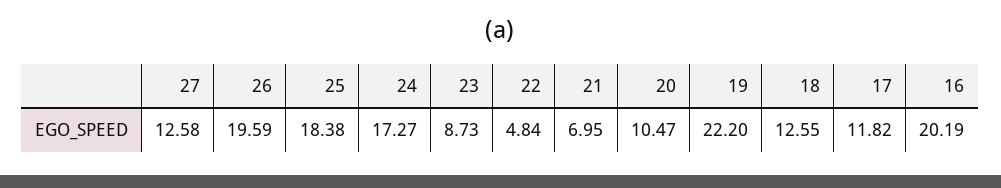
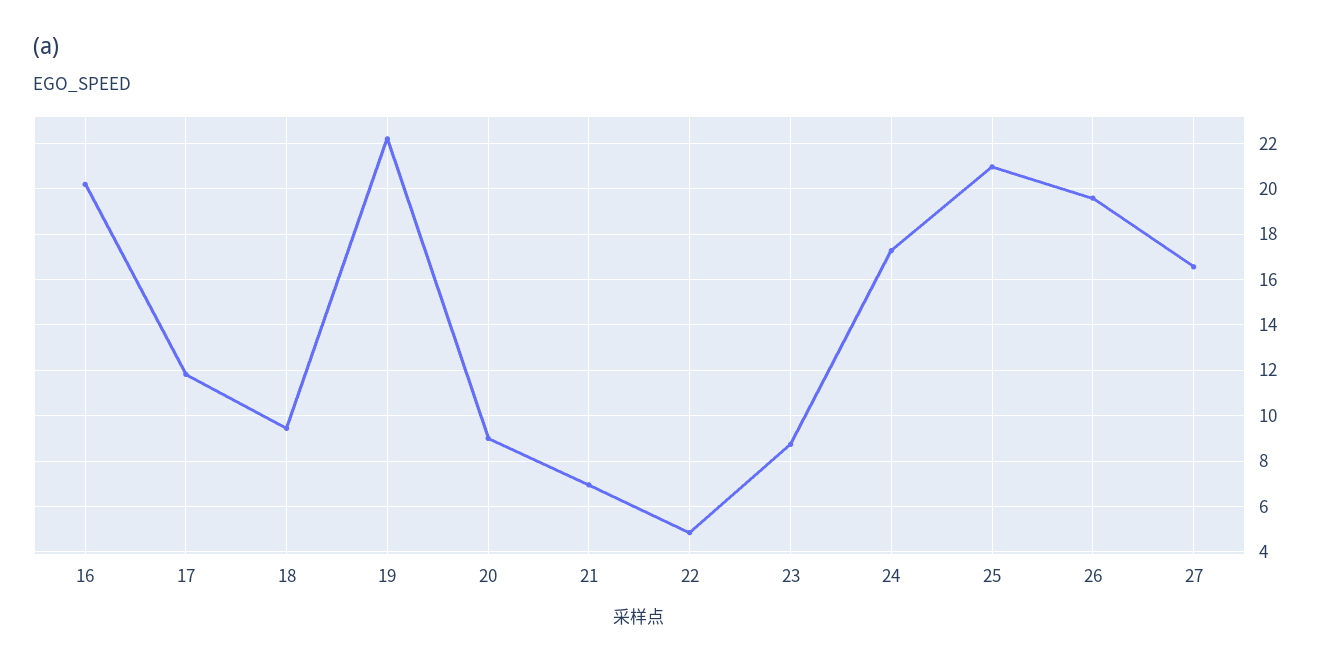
  {
-   "27": 12.58,
+   "27": 16.5,
    "26": 19.59,
-   "25": 18.38,
+   "25": 21,
    "24": 17.27,
    "23": 8.73,
    "22": 4.84,
    "21": 6.95,
-   "20": 10.47,
+   "20": 9,
    "19": 22.2,
-   "18": 12.55,
+   "18": 9.5,
    "17": 11.82,
    "16": 20.19
  }

